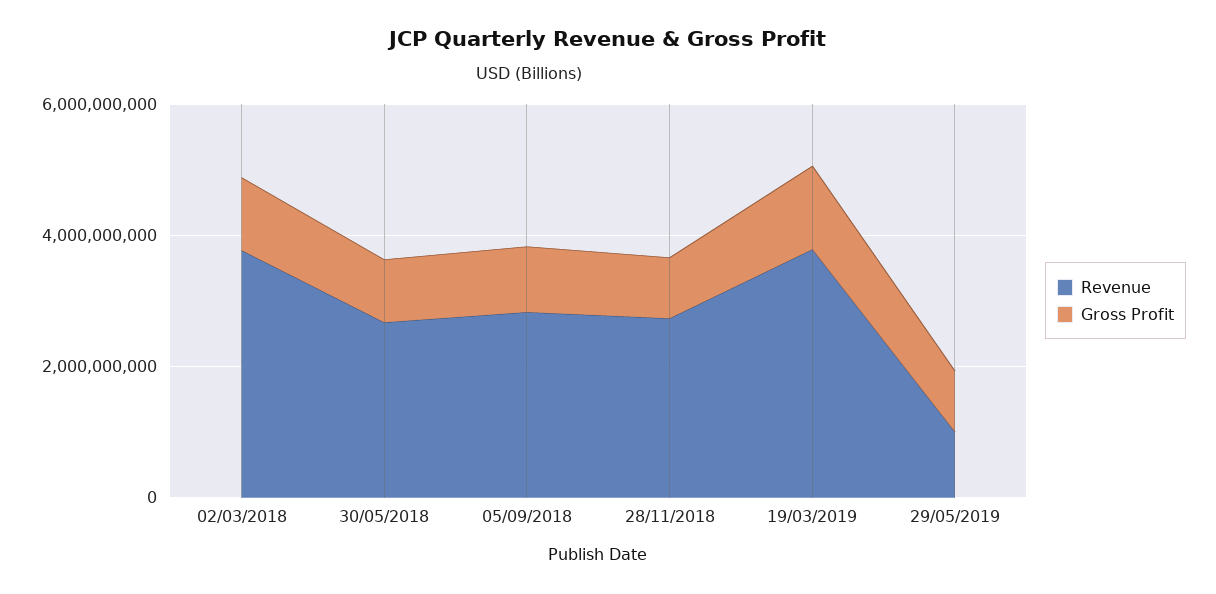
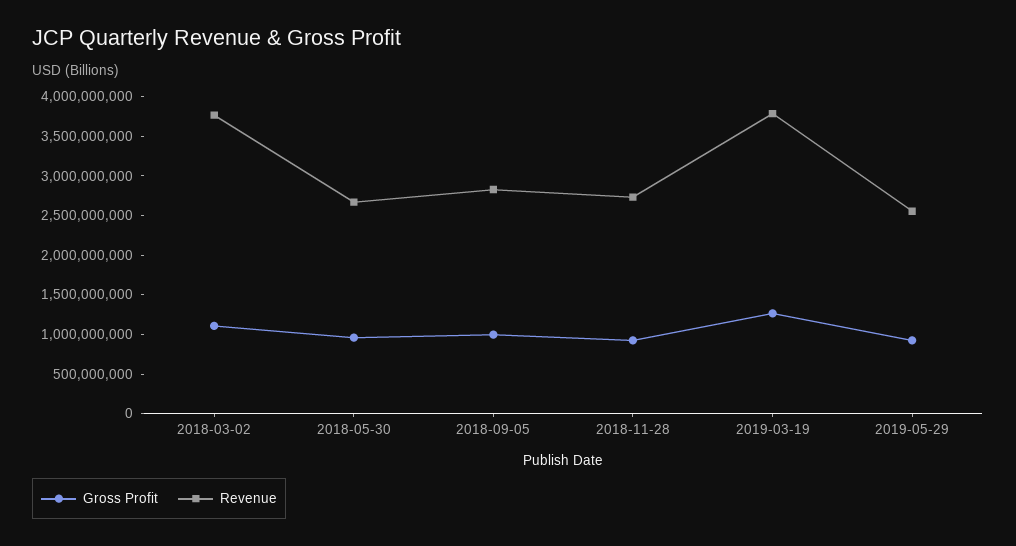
  {
    "Revenue": {
      "02/03/2018": 3750000000,
      "30/05/2018": 2750000000,
      "05/09/2018": 2750000000,
      "28/11/2018": 2750000000,
      "19/03/2019": 3750000000,
-     "29/05/2019": 1000000000
+     "29/05/2019": 2500000000
    },
    "Gross Profit": {
      "02/03/2018": 1000000000,
      "30/05/2018": 1000000000,
      "05/09/2018": 1000000000,
      "28/11/2018": 1000000000,
      "19/03/2019": 1250000000,
      "29/05/2019": 1000000000
    }
  }

